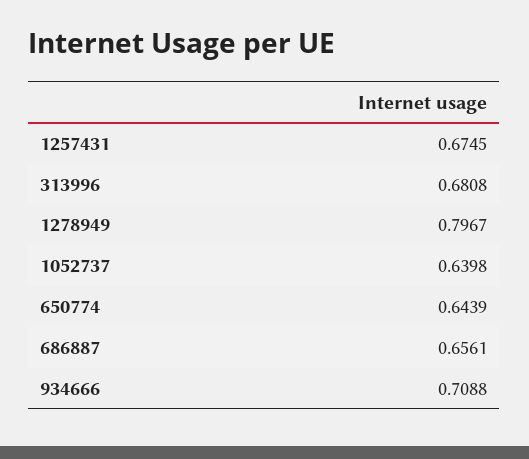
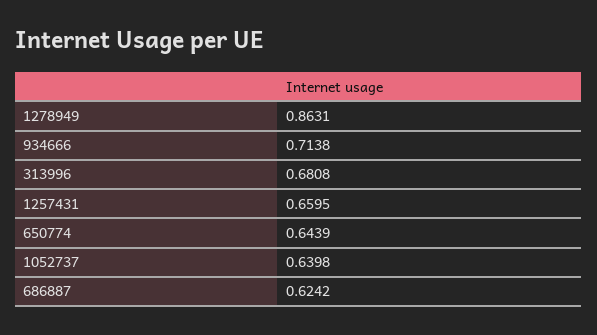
  {
-   "1257431": 0.6745,
+   "1257431": 0.6595,
    "313996": 0.6808,
-   "1278949": 0.7967,
+   "1278949": 0.8631,
    "1052737": 0.6398,
    "650774": 0.6439,
-   "686887": 0.6561,
+   "686887": 0.6242,
-   "934666": 0.7088
+   "934666": 0.7138
  }

